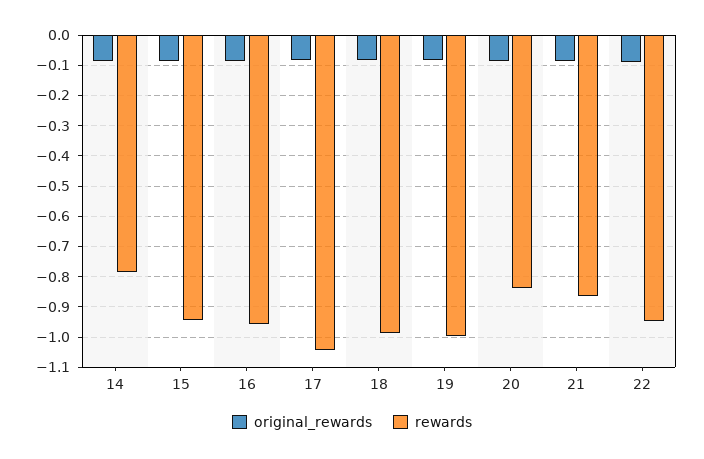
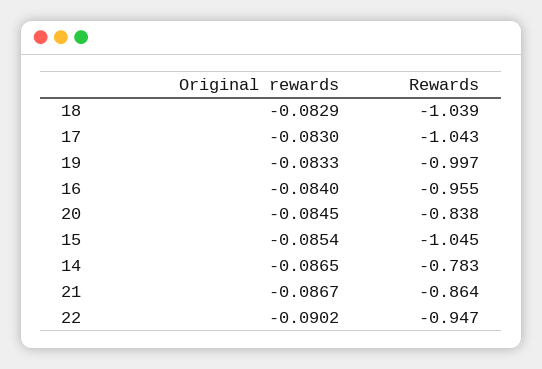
  {
    "original_rewards": {
      "14": -0.0865,
      "15": -0.0854,
      "16": -0.084,
      "17": -0.083,
      "18": -0.0829,
      "19": -0.0833,
      "20": -0.0845,
      "21": -0.0867,
      "22": -0.0902
    },
    "rewards": {
      "14": -0.783,
-     "15": -0.94,
+     "15": -1.045,
      "16": -0.955,
      "17": -1.043,
-     "18": -0.98,
+     "18": -1.039,
      "19": -0.997,
      "20": -0.838,
      "21": -0.864,
      "22": -0.947
    }
  }

